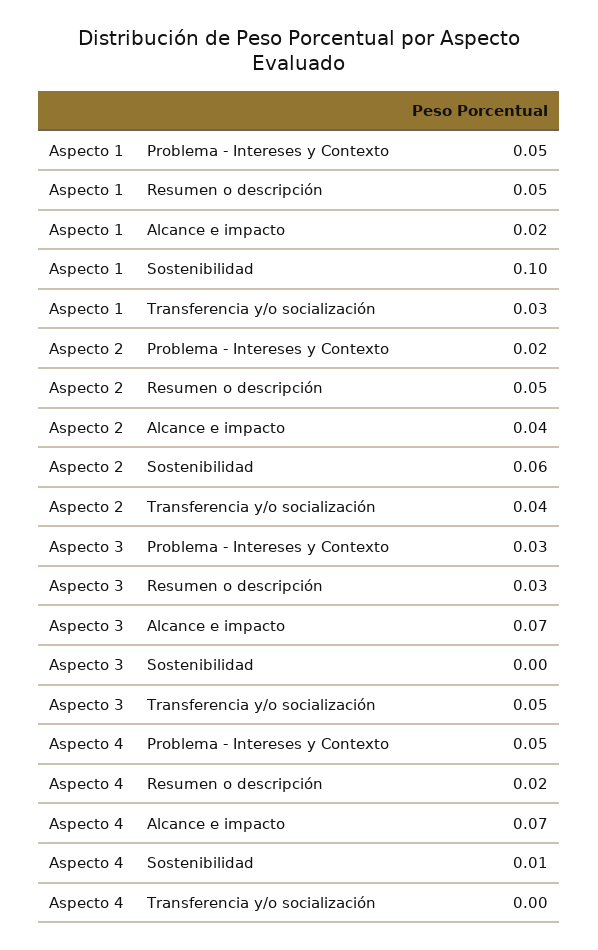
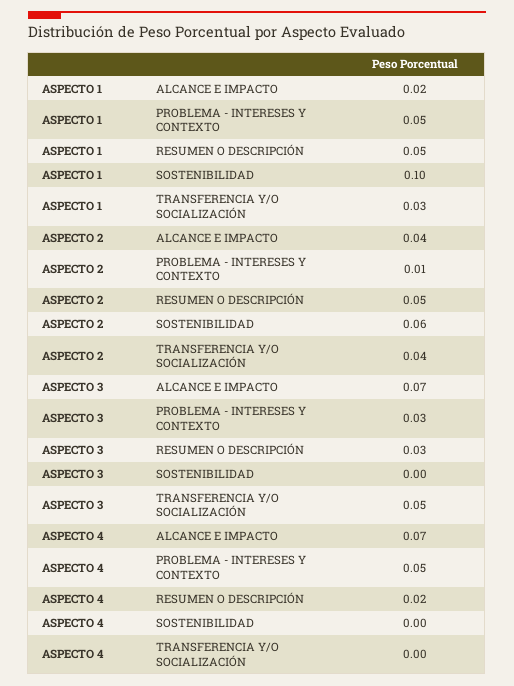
  {
    "Aspecto 1": {
      "Problema - Intereses y Contexto": 0.05,
      "Resumen o descripción": 0.05,
      "Alcance e impacto": 0.02,
      "Sostenibilidad": 0.1,
      "Transferencia y/o socialización": 0.03
    },
    "Aspecto 2": {
-     "Problema - Intereses y Contexto": 0.02,
+     "Problema - Intereses y Contexto": 0.01,
      "Resumen o descripción": 0.05,
      "Alcance e impacto": 0.04,
      "Sostenibilidad": 0.06,
      "Transferencia y/o socialización": 0.04
    },
    "Aspecto 3": {
      "Problema - Intereses y Contexto": 0.03,
      "Resumen o descripción": 0.03,
      "Alcance e impacto": 0.07,
      "Sostenibilidad": 0,
      "Transferencia y/o socialización": 0.05
    },
    "Aspecto 4": {
      "Problema - Intereses y Contexto": 0.05,
      "Resumen o descripción": 0.02,
      "Alcance e impacto": 0.07,
-     "Sostenibilidad": 0.01,
+     "Sostenibilidad": 0,
      "Transferencia y/o socialización": 0
    }
  }

